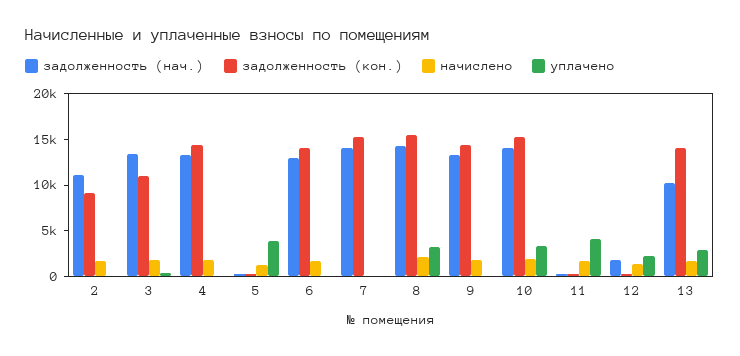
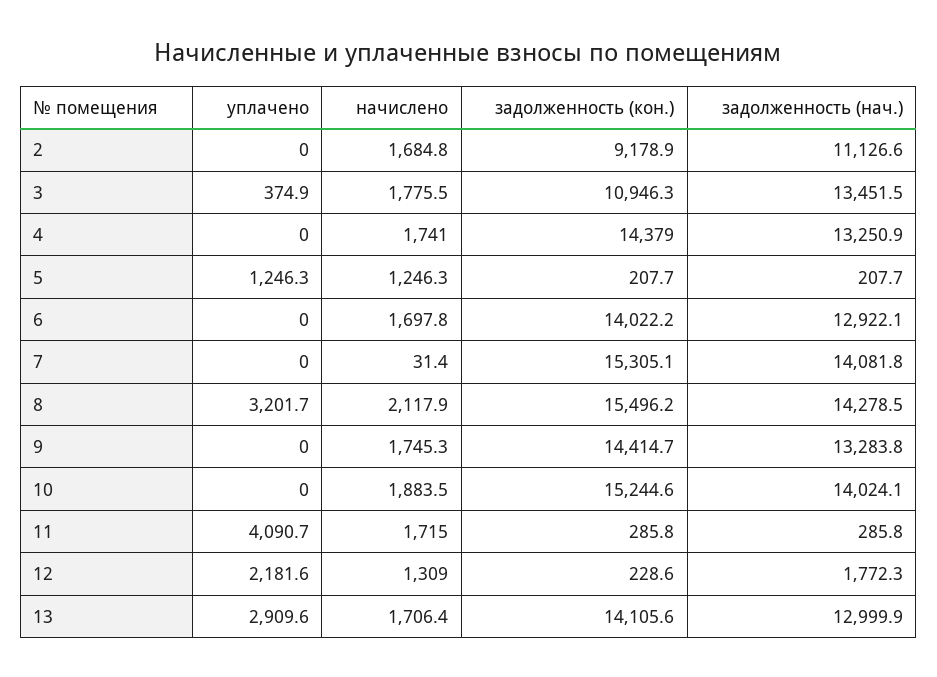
  {
    "задолженность (нач.)": {
      "2": 11126.6,
      "3": 13451.5,
      "4": 13250.9,
      "5": 207.7,
      "6": 12922.1,
      "7": 14081.8,
      "8": 14278.5,
      "9": 13283.8,
      "10": 14024.1,
      "11": 285.8,
      "12": 1772.3,
-     "13": 10000
+     "13": 12999.9
    },
    "задолженность (кон.)": {
      "2": 9178.9,
      "3": 10946.3,
      "4": 14379,
      "5": 207.7,
      "6": 14022.2,
      "7": 15305.1,
      "8": 15496.2,
      "9": 14414.7,
      "10": 15244.6,
      "11": 285.8,
      "12": 228.6,
      "13": 14105.6
    },
    "начислено": {
      "2": 1684.8,
      "3": 1775.5,
      "4": 1741,
      "5": 1246.3,
      "6": 1697.8,
      "7": 31.4,
      "8": 2117.9,
      "9": 1745.3,
      "10": 1883.5,
      "11": 1715,
      "12": 1309,
      "13": 1706.4
    },
    "уплачено": {
      "2": 0,
      "3": 374.9,
      "4": 0,
-     "5": 4000,
+     "5": 1246.3,
      "6": 0,
      "7": 0,
      "8": 3201.7,
      "9": 0,
-     "10": 3000,
+     "10": 0,
      "11": 4090.7,
      "12": 2181.6,
      "13": 2909.6
    }
  }

